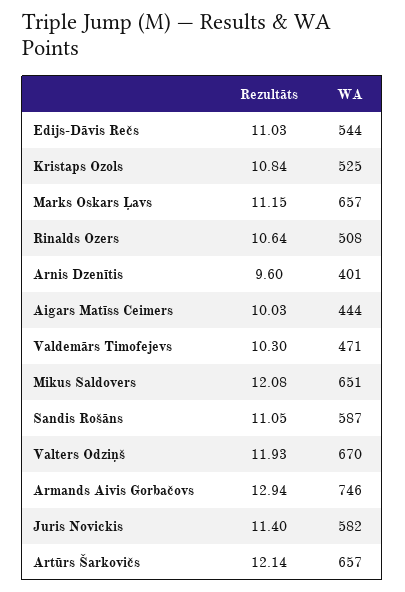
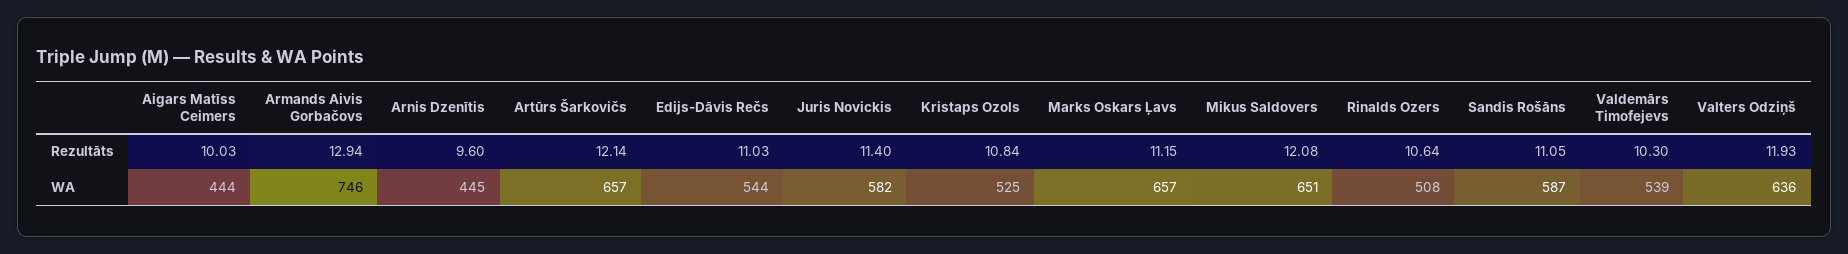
  {
    "Rezultāts": {
      "Edijs-Dāvis Rečs": 11.03,
      "Kristaps Ozols": 10.84,
      "Marks Oskars Ļavs": 11.15,
      "Rinalds Ozers": 10.64,
      "Arnis Dzenītis": 9.6,
      "Aigars Matīss Ceimers": 10.03,
      "Valdemārs Timofejevs": 10.3,
      "Mikus Saldovers": 12.08,
      "Sandis Rošāns": 11.05,
      "Valters Odziņš": 11.93,
      "Armands Aivis Gorbačovs": 12.94,
      "Juris Novickis": 11.4,
      "Artūrs Šarkovičs": 12.14
    },
    "WA": {
      "Edijs-Dāvis Rečs": 544,
      "Kristaps Ozols": 525,
      "Marks Oskars Ļavs": 657,
      "Rinalds Ozers": 508,
-     "Arnis Dzenītis": 401,
+     "Arnis Dzenītis": 445,
      "Aigars Matīss Ceimers": 444,
-     "Valdemārs Timofejevs": 471,
+     "Valdemārs Timofejevs": 539,
      "Mikus Saldovers": 651,
      "Sandis Rošāns": 587,
-     "Valters Odziņš": 670,
+     "Valters Odziņš": 636,
      "Armands Aivis Gorbačovs": 746,
      "Juris Novickis": 582,
      "Artūrs Šarkovičs": 657
    }
  }

